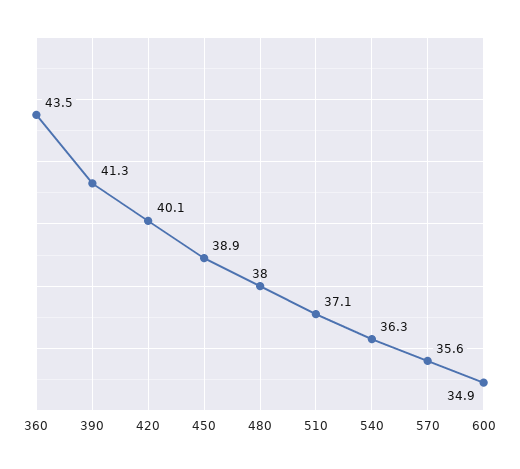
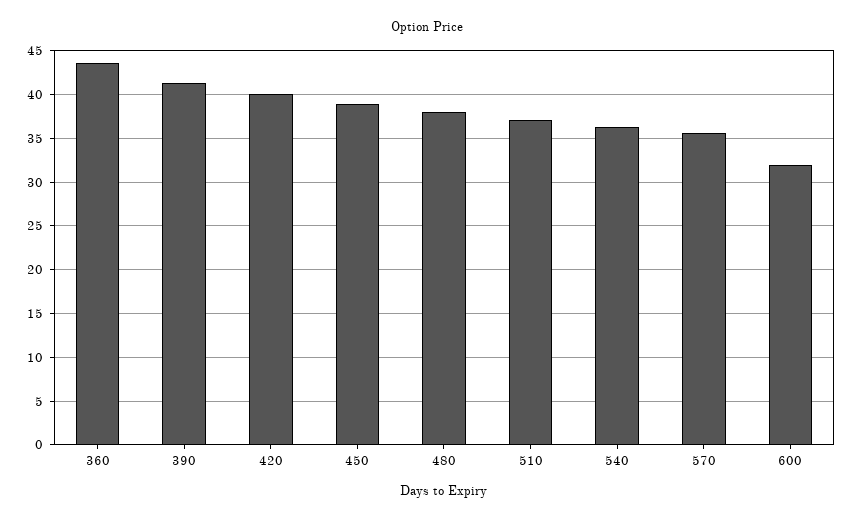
  {
    "360": 43.5,
    "390": 41.3,
    "420": 40.1,
    "450": 38.9,
    "480": 38,
    "510": 37.1,
    "540": 36.3,
    "570": 35.6,
-   "600": 34.9
+   "600": 32
  }

